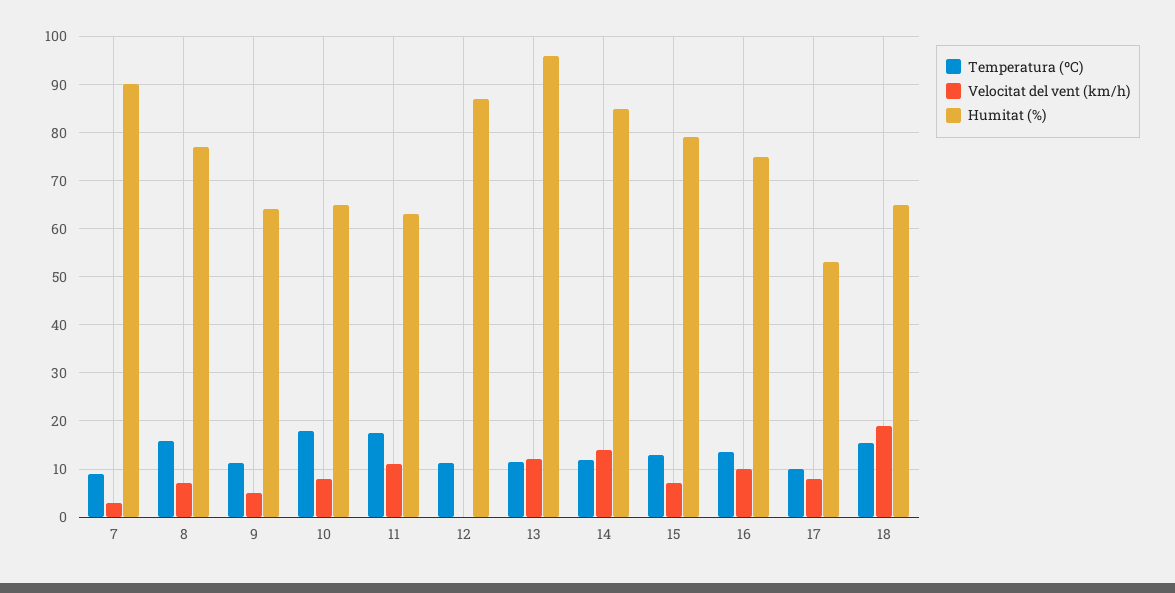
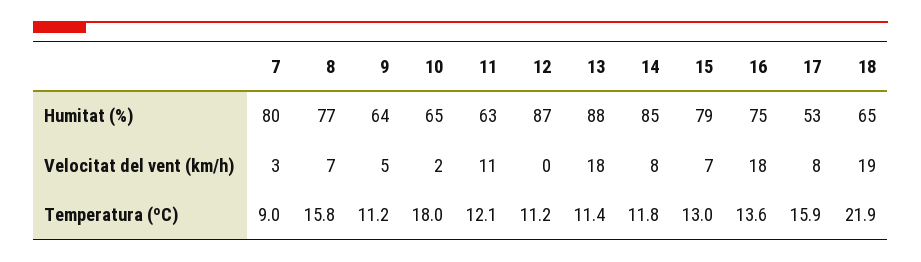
  {
    "Temperatura (ºC)": {
      "7": 9,
      "8": 15.8,
      "9": 11.2,
      "10": 18,
-     "11": 18,
+     "11": 12.1,
      "12": 11.2,
      "13": 11.4,
      "14": 11.8,
      "15": 13,
      "16": 13.6,
-     "17": 10,
+     "17": 15.9,
-     "18": 16
+     "18": 21.9
    },
    "Velocitat del vent (km/h)": {
      "7": 3,
      "8": 7,
      "9": 5,
-     "10": 8,
+     "10": 2,
      "11": 11,
      "12": 0,
-     "13": 12,
+     "13": 18,
-     "14": 14,
+     "14": 8,
      "15": 7,
-     "16": 10,
+     "16": 18,
      "17": 8,
      "18": 19
    },
    "Humitat (%)": {
-     "7": 90,
+     "7": 80,
      "8": 77,
      "9": 64,
      "10": 65,
      "11": 63,
      "12": 87,
-     "13": 96,
+     "13": 88,
      "14": 85,
      "15": 79,
      "16": 75,
      "17": 53,
      "18": 65
    }
  }

